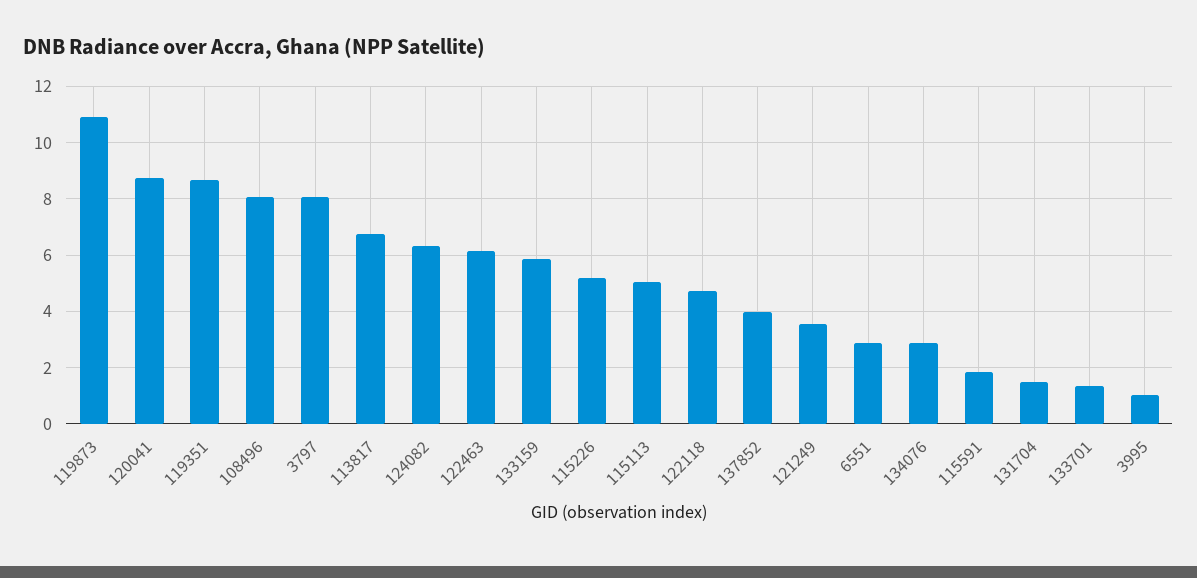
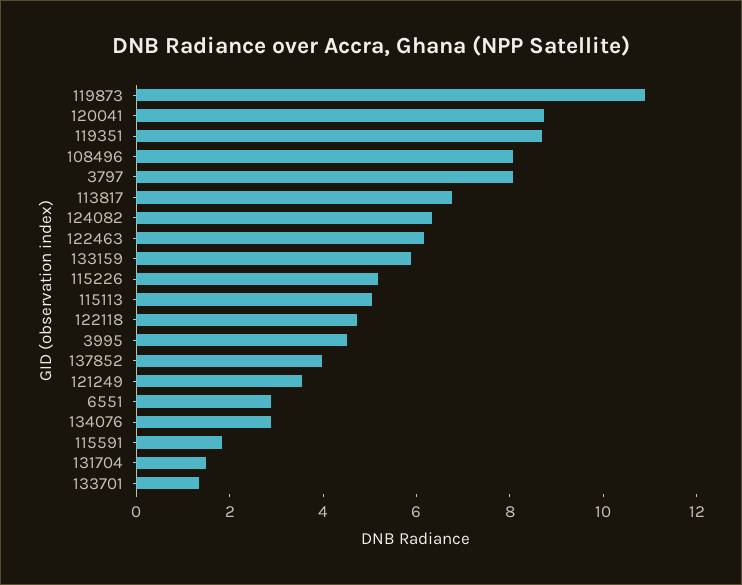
  {
    "119873": 11,
    "120041": 8.75,
    "119351": 8.75,
    "108496": 8,
    "3797": 8,
    "113817": 6.75,
    "124082": 6.25,
    "122463": 6.25,
    "133159": 6,
    "115226": 5.25,
    "115113": 5,
    "122118": 4.75,
    "137852": 4,
    "121249": 3.5,
    "6551": 3,
    "134076": 3,
    "115591": 1.75,
    "131704": 1.5,
    "133701": 1.25,
-   "3995": 1
+   "3995": 4.5
  }

